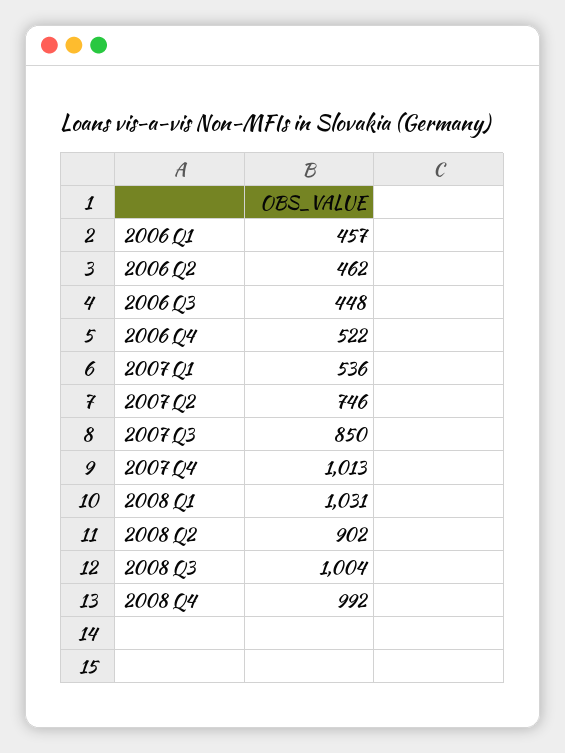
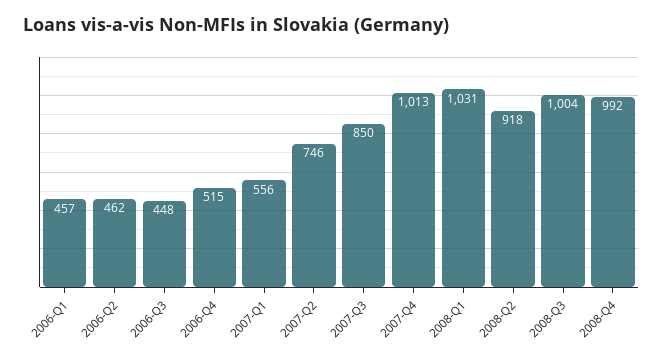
  {
    "2006 Q1": 457,
    "2006 Q2": 462,
    "2006 Q3": 448,
-   "2006 Q4": 522,
+   "2006 Q4": 515,
-   "2007 Q1": 536,
+   "2007 Q1": 556,
    "2007 Q2": 746,
    "2007 Q3": 850,
    "2007 Q4": 1013,
    "2008 Q1": 1031,
-   "2008 Q2": 902,
+   "2008 Q2": 918,
    "2008 Q3": 1004,
    "2008 Q4": 992
  }

